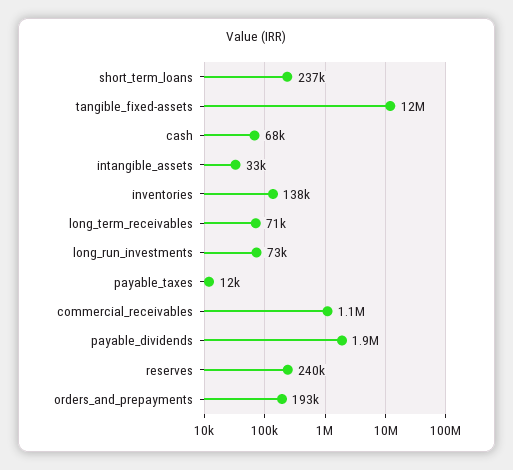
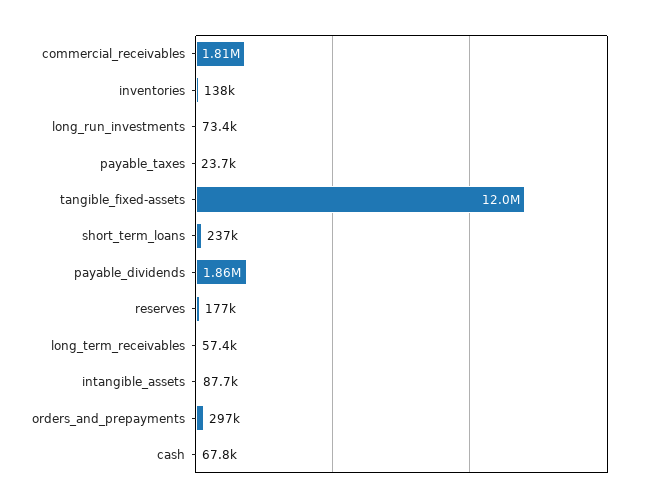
  {
    "short_term_loans": 237000,
    "tangible_fixed-assets": 12000000,
    "cash": 67800,
-   "intangible_assets": 33000,
+   "intangible_assets": 87700,
    "inventories": 138000,
-   "long_term_receivables": 71000,
+   "long_term_receivables": 57400,
    "long_run_investments": 73400,
-   "payable_taxes": 12000,
+   "payable_taxes": 23700,
-   "commercial_receivables": 1100000,
+   "commercial_receivables": 1810000,
    "payable_dividends": 1860000,
-   "reserves": 240000,
+   "reserves": 177000,
-   "orders_and_prepayments": 193000
+   "orders_and_prepayments": 297000
  }

